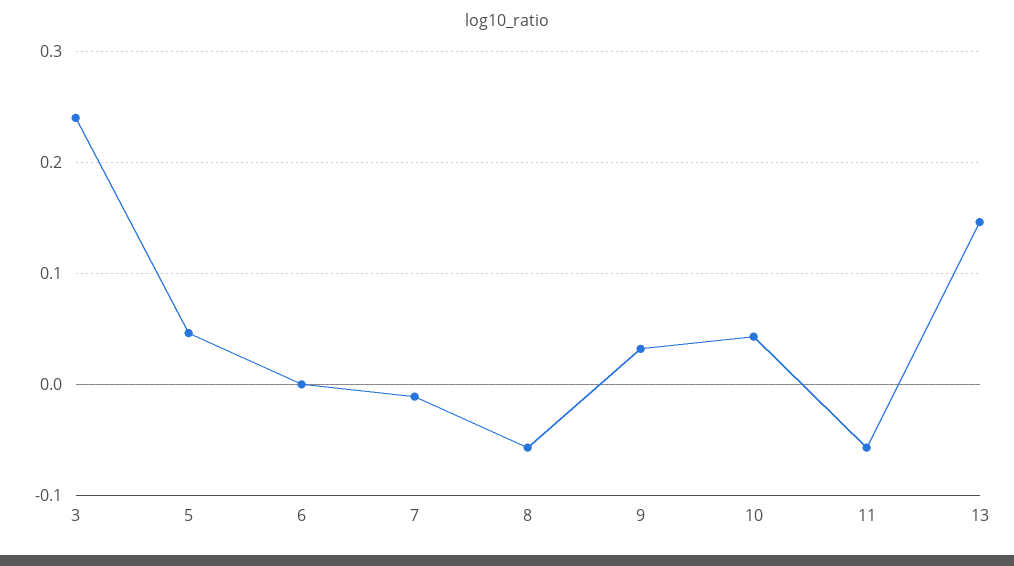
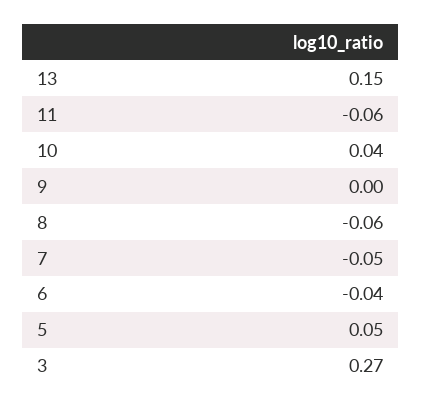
  {
-   "3": 0.24,
+   "3": 0.27,
    "5": 0.05,
-   "6": 0,
+   "6": -0.04,
-   "7": -0.01,
+   "7": -0.05,
    "8": -0.06,
-   "9": 0.03,
+   "9": 0,
    "10": 0.04,
    "11": -0.06,
    "13": 0.15
  }

